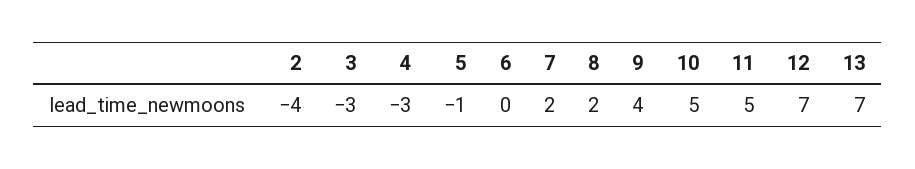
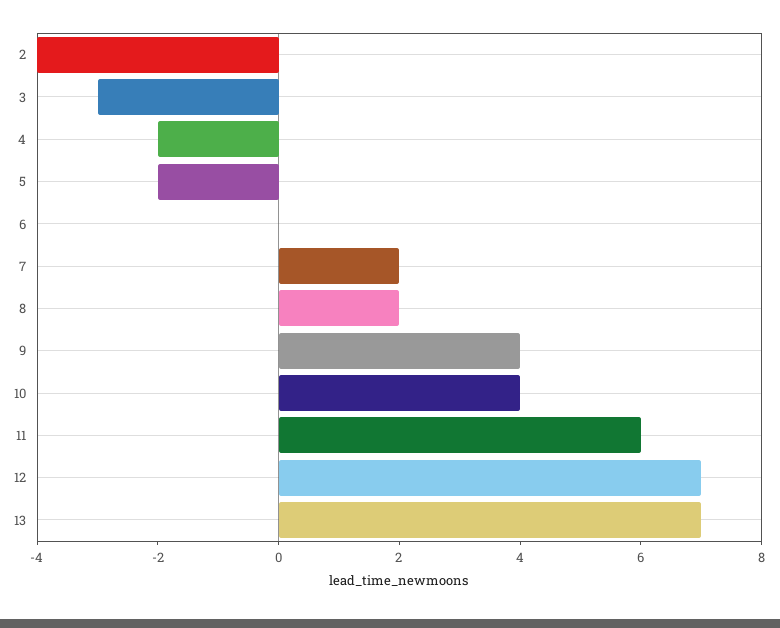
  {
    "2": -4,
    "3": -3,
-   "4": -3,
+   "4": -2,
-   "5": -1,
+   "5": -2,
    "6": 0,
    "7": 2,
    "8": 2,
    "9": 4,
-   "10": 5,
+   "10": 4,
-   "11": 5,
+   "11": 6,
    "12": 7,
    "13": 7
  }

